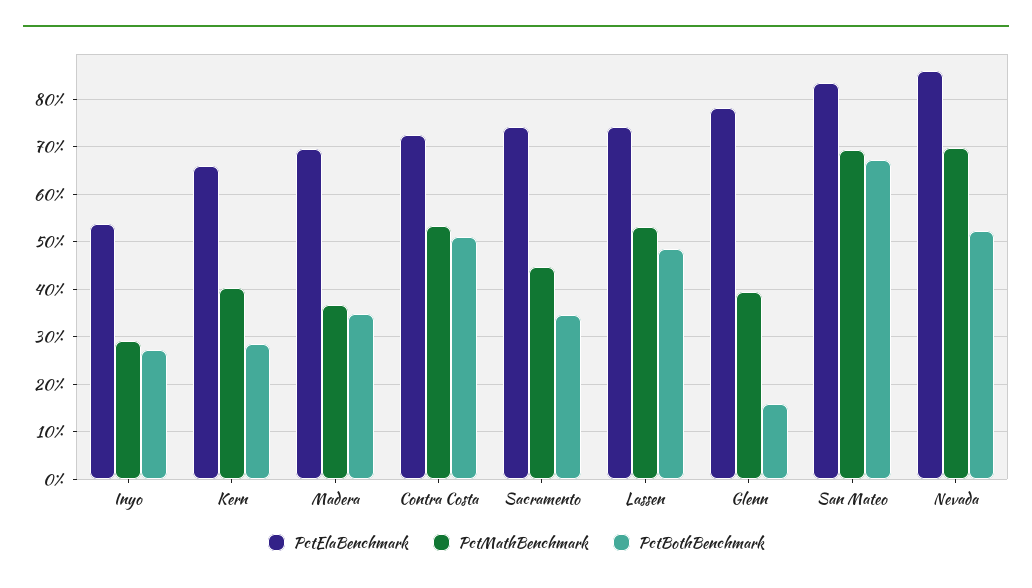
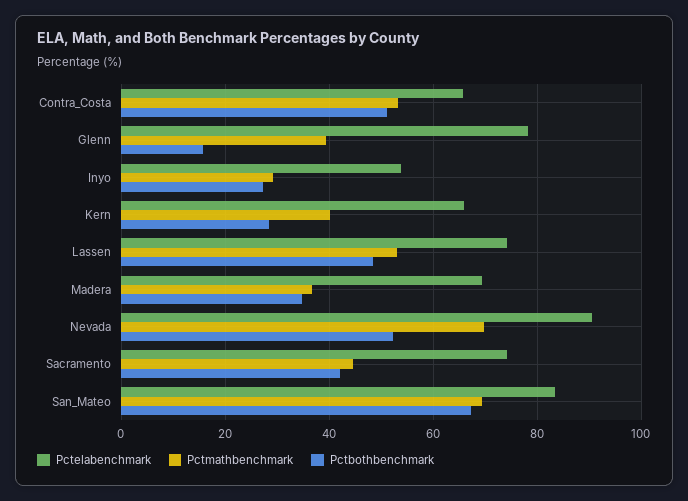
  {
    "PctElaBenchmark": {
      "Inyo": 54,
      "Kern": 66,
      "Madera": 70,
-     "Contra Costa": 72,
+     "Contra Costa": 66,
      "Sacramento": 74,
      "Lassen": 74,
      "Glenn": 78,
      "San Mateo": 84,
-     "Nevada": 86
+     "Nevada": 90
    },
    "PctMathBenchmark": {
      "Inyo": 30,
      "Kern": 40,
      "Madera": 36,
      "Contra Costa": 54,
      "Sacramento": 44,
      "Lassen": 54,
      "Glenn": 40,
      "San Mateo": 70,
      "Nevada": 70
    },
    "PctBothBenchmark": {
      "Inyo": 28,
      "Kern": 28,
      "Madera": 34,
      "Contra Costa": 52,
-     "Sacramento": 34,
+     "Sacramento": 42,
      "Lassen": 48,
      "Glenn": 16,
      "San Mateo": 68,
      "Nevada": 52
    }
  }

